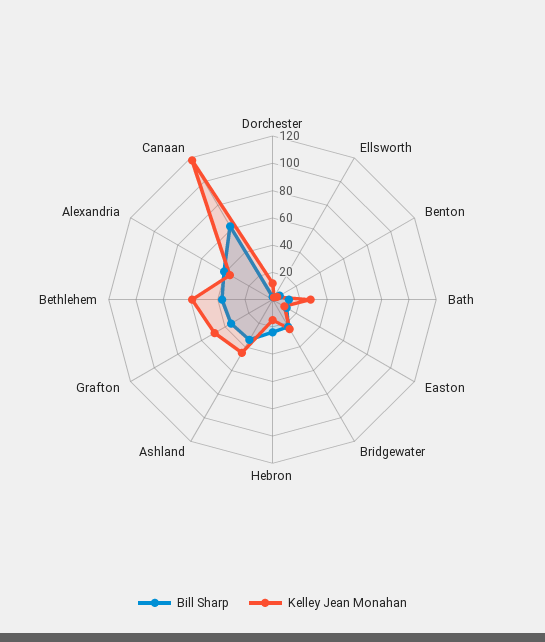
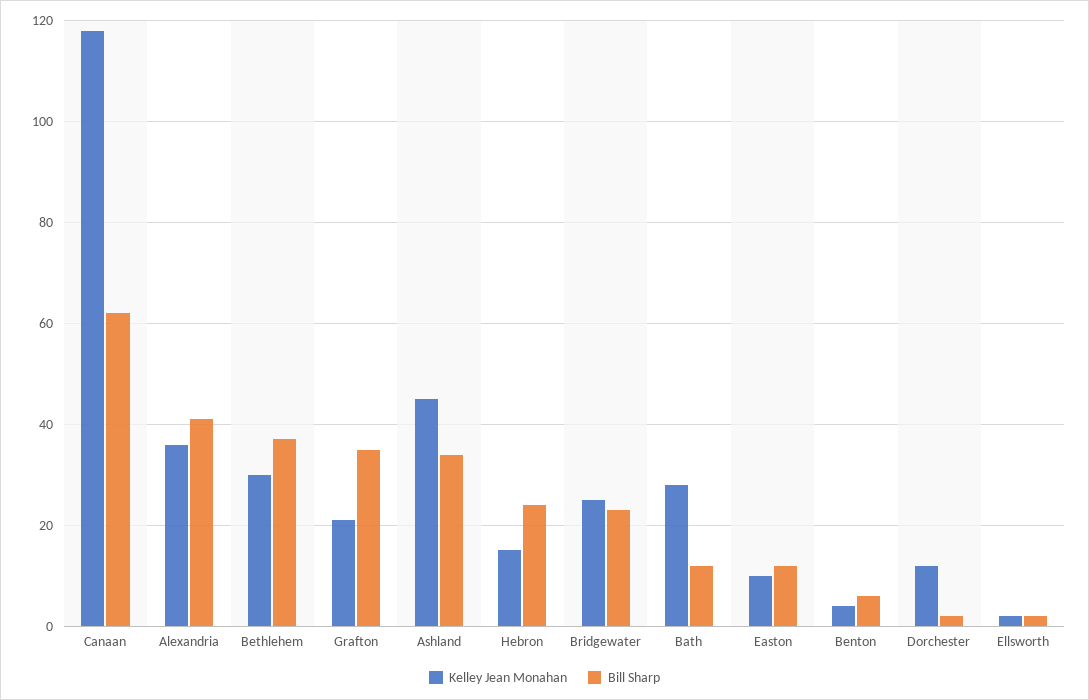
  {
    "Bill Sharp": {
      "Dorchester": 0,
      "Ellsworth": 0,
      "Benton": 5,
      "Bath": 10,
      "Easton": 10,
      "Bridgewater": 25,
      "Hebron": 25,
      "Ashland": 35,
      "Grafton": 35,
      "Bethlehem": 35,
      "Alexandria": 40,
      "Canaan": 60
    },
    "Kelley Jean Monahan": {
      "Dorchester": 10,
      "Ellsworth": 0,
      "Benton": 5,
      "Bath": 30,
      "Easton": 10,
      "Bridgewater": 25,
      "Hebron": 15,
      "Ashland": 45,
-     "Grafton": 50,
+     "Grafton": 20,
-     "Bethlehem": 60,
+     "Bethlehem": 30,
      "Alexandria": 35,
      "Canaan": 120
    }
  }

